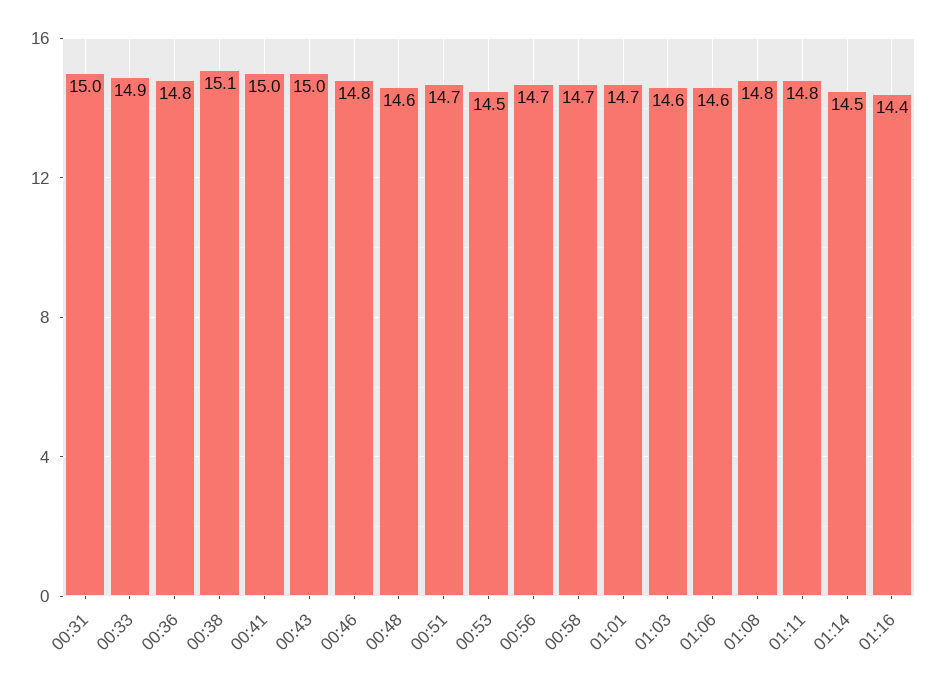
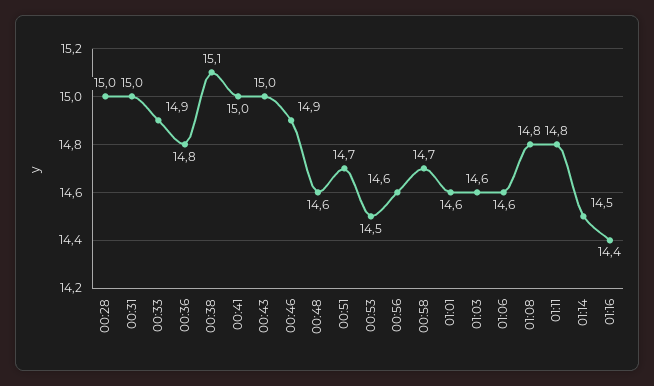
  {
    "00:31": 15,
    "00:33": 14.9,
    "00:36": 14.8,
    "00:38": 15.1,
    "00:41": 15,
    "00:43": 15,
-   "00:46": 14.8,
+   "00:46": 14.9,
    "00:48": 14.6,
    "00:51": 14.7,
    "00:53": 14.5,
-   "00:56": 14.7,
+   "00:56": 14.6,
    "00:58": 14.7,
-   "01:01": 14.7,
+   "01:01": 14.6,
    "01:03": 14.6,
    "01:06": 14.6,
    "01:08": 14.8,
    "01:11": 14.8,
    "01:14": 14.5,
-   "01:16": 14.4
+   "01:16": 14.4,
+   "00:28": 15
  }

